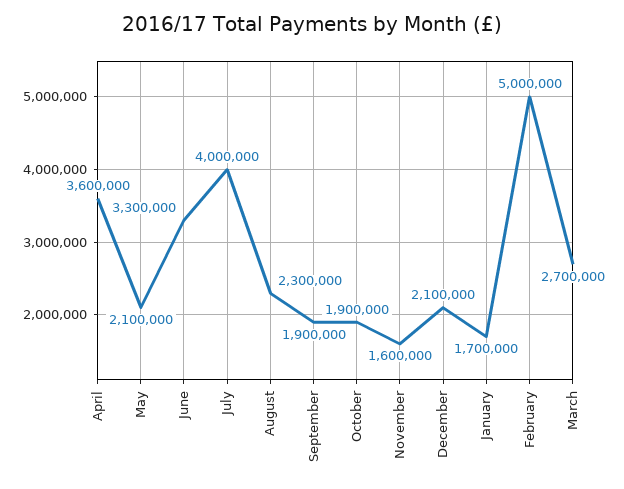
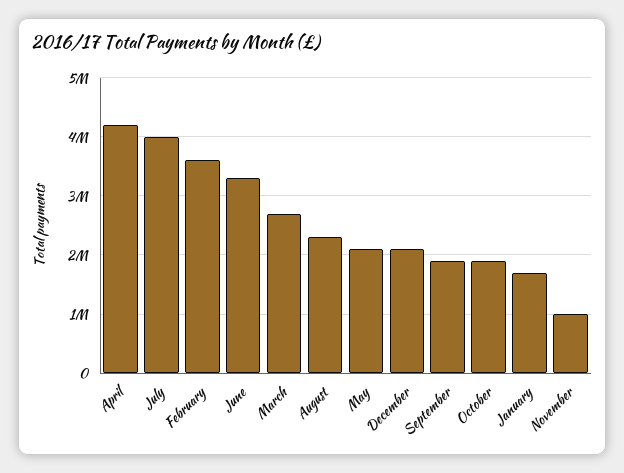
  {
-   "April": 3600000,
+   "April": 4200000,
    "May": 2100000,
    "June": 3300000,
    "July": 4000000,
    "August": 2300000,
    "September": 1900000,
    "October": 1900000,
-   "November": 1600000,
+   "November": 1000000,
    "December": 2100000,
    "January": 1700000,
-   "February": 5000000,
+   "February": 3600000,
    "March": 2700000
  }

